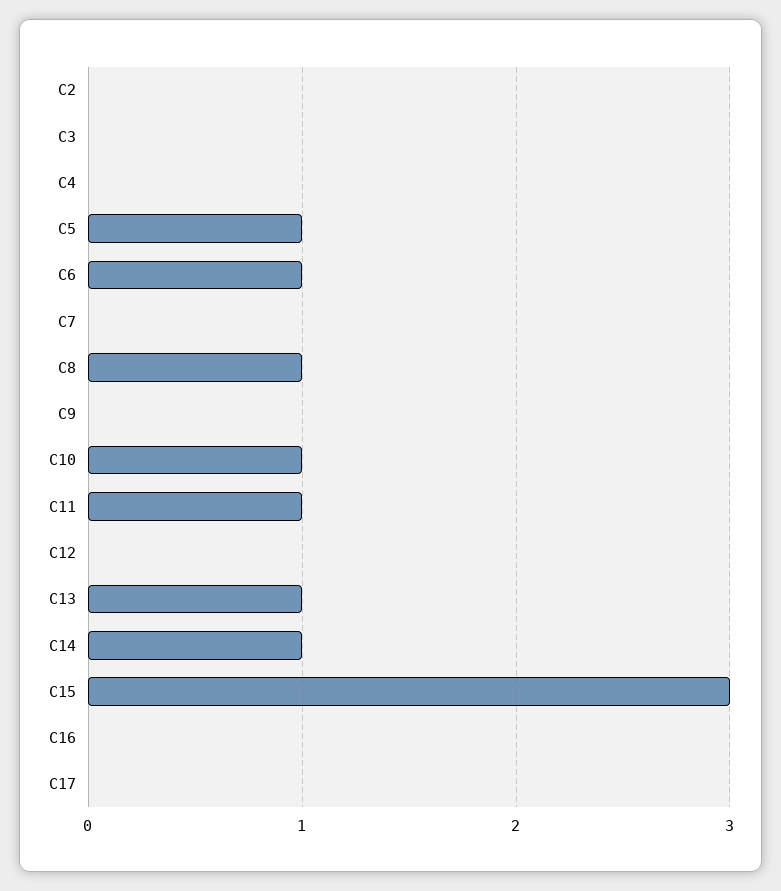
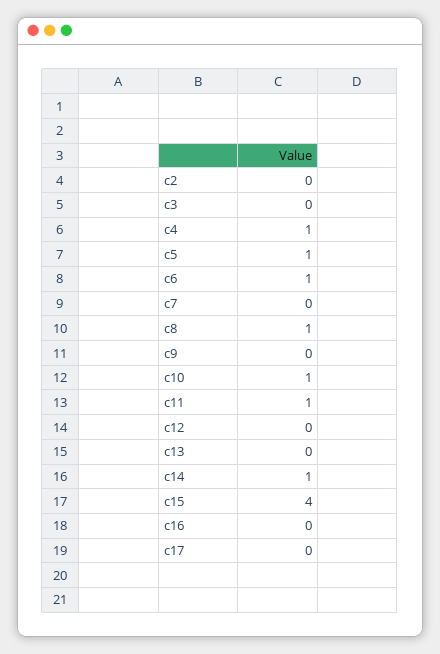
  {
    "C2": 0,
    "C3": 0,
-   "C4": 0,
+   "C4": 1,
    "C5": 1,
    "C6": 1,
    "C7": 0,
    "C8": 1,
    "C9": 0,
    "C10": 1,
    "C11": 1,
    "C12": 0,
-   "C13": 1,
+   "C13": 0,
    "C14": 1,
-   "C15": 3,
+   "C15": 4,
    "C16": 0,
    "C17": 0
  }

